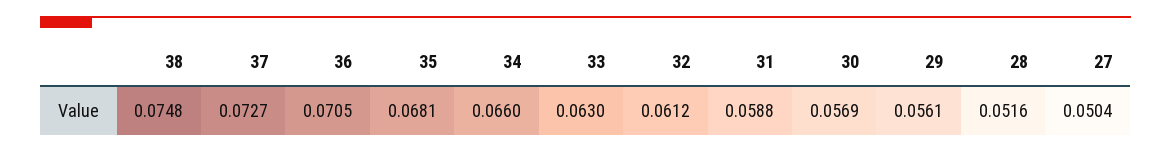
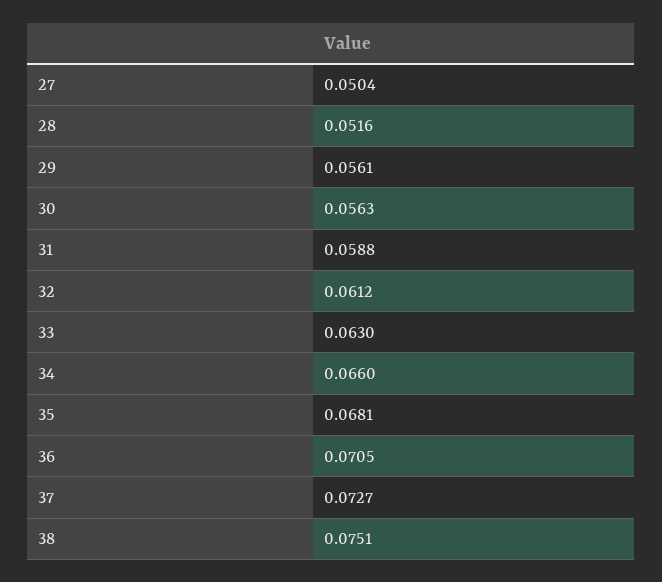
  {
-   "38": 0.0748,
+   "38": 0.0751,
    "37": 0.0727,
    "36": 0.0705,
    "35": 0.0681,
    "34": 0.066,
    "33": 0.063,
    "32": 0.0612,
    "31": 0.0588,
-   "30": 0.0569,
+   "30": 0.0563,
    "29": 0.0561,
    "28": 0.0516,
    "27": 0.0504
  }

